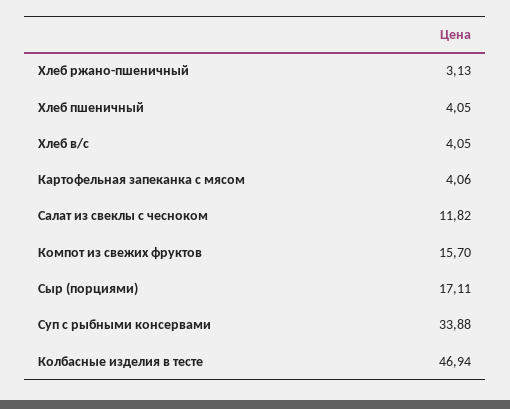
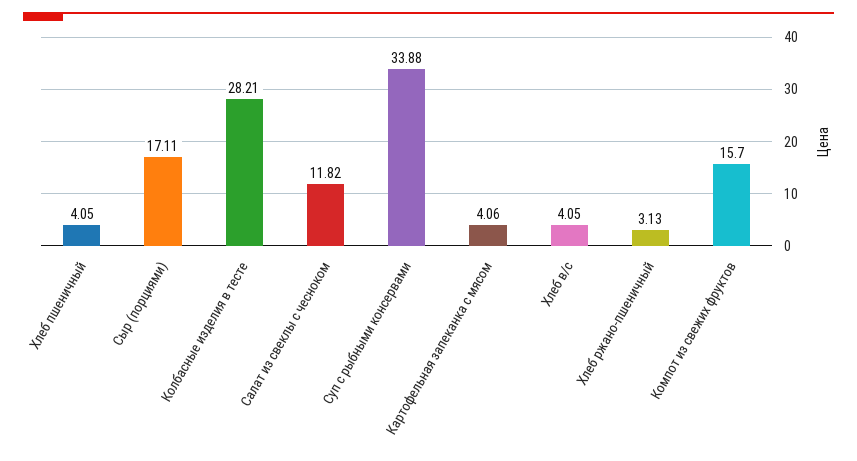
  {
    "Хлеб ржано-пшеничный": 3.13,
    "Хлеб пшеничный": 4.05,
    "Хлеб в/с": 4.05,
    "Картофельная запеканка с мясом": 4.06,
    "Салат из свеклы с чесноком": 11.82,
    "Компот из свежих фруктов": 15.7,
    "Сыр (порциями)": 17.11,
    "Суп с рыбными консервами": 33.88,
-   "Колбасные изделия в тесте": 46.94
+   "Колбасные изделия в тесте": 28.21
  }

